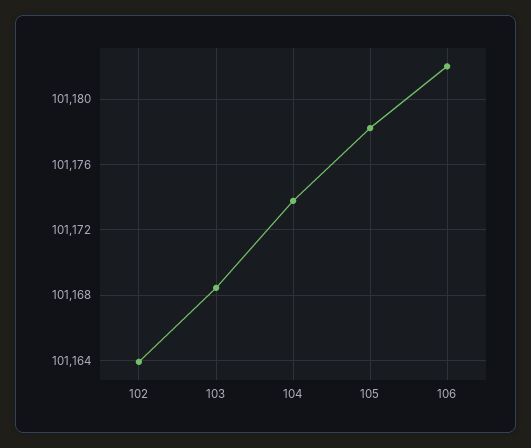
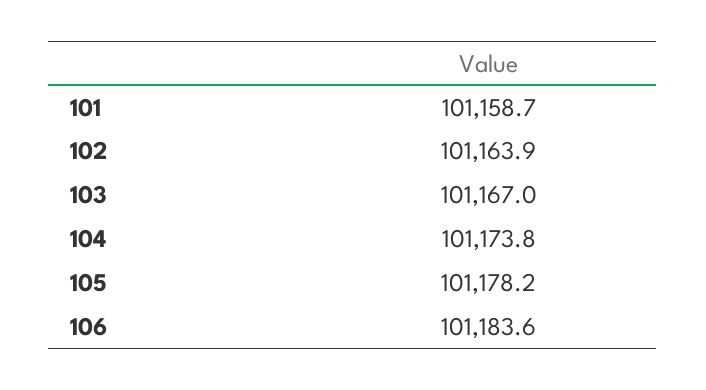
  {
    "102": 101163.9,
-   "103": 101168.5,
+   "103": 101167,
    "104": 101173.8,
    "105": 101178.2,
-   "106": 101182
+   "106": 101183.6,
+   "101": 101158.7
  }

